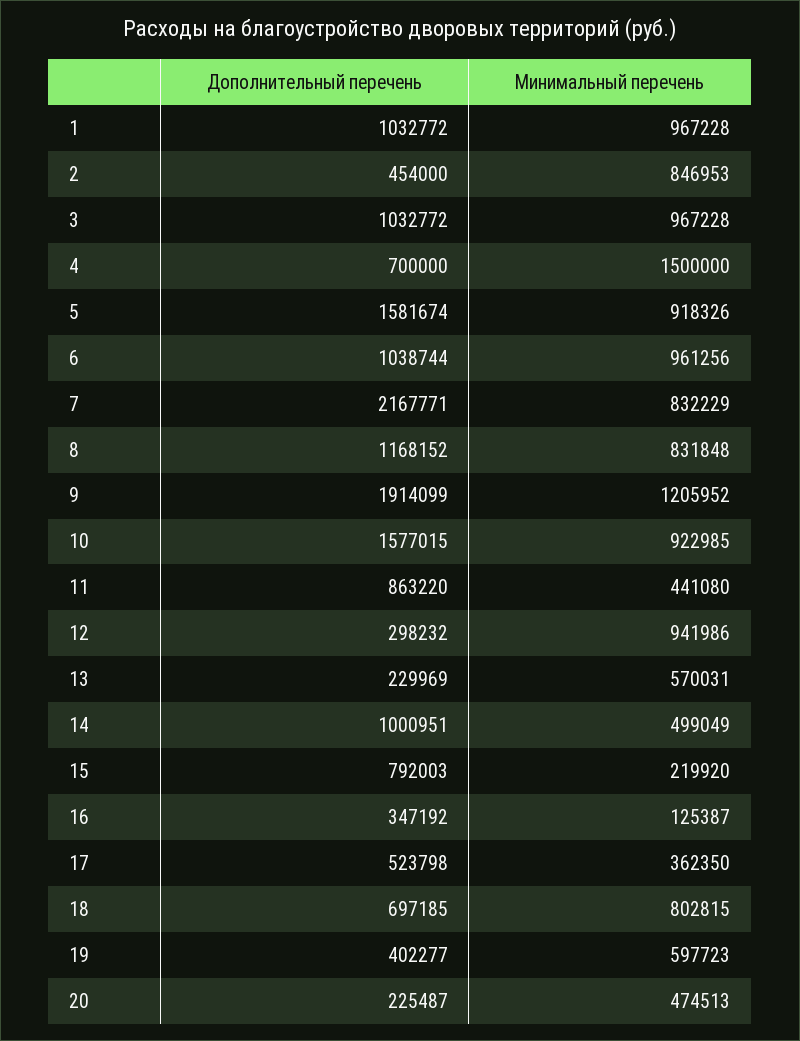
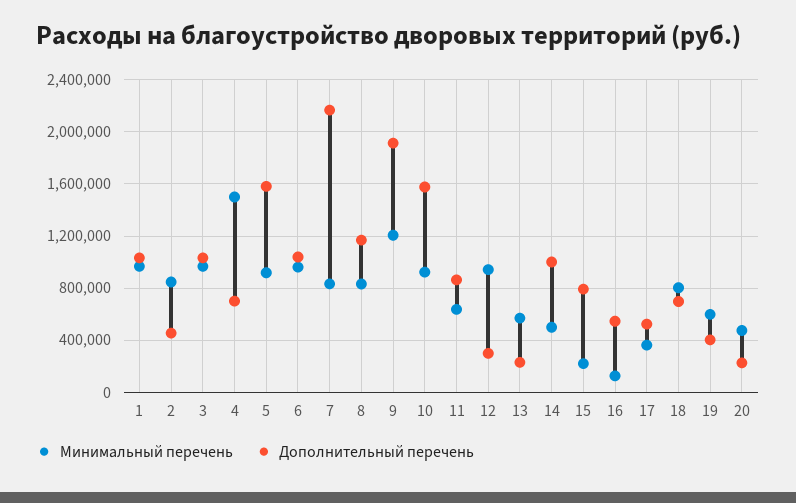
  {
    "Дополнительный перечень": {
      "1": 1032772,
      "2": 454000,
      "3": 1032772,
      "4": 700000,
      "5": 1581674,
      "6": 1038744,
      "7": 2167771,
      "8": 1168152,
      "9": 1914099,
      "10": 1577015,
      "11": 863220,
      "12": 298232,
      "13": 229969,
      "14": 1000951,
      "15": 792003,
-     "16": 347192,
+     "16": 550000,
      "17": 523798,
      "18": 697185,
      "19": 402277,
      "20": 225487
    },
    "Минимальный перечень": {
      "1": 967228,
      "2": 846953,
      "3": 967228,
      "4": 1500000,
      "5": 918326,
      "6": 961256,
      "7": 832229,
      "8": 831848,
      "9": 1205952,
      "10": 922985,
-     "11": 441080,
+     "11": 650000,
      "12": 941986,
      "13": 570031,
      "14": 499049,
      "15": 219920,
      "16": 125387,
      "17": 362350,
      "18": 802815,
      "19": 597723,
      "20": 474513
    }
  }

